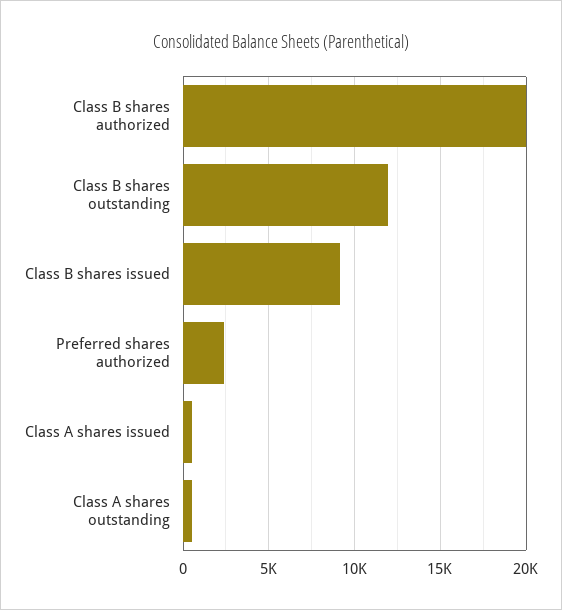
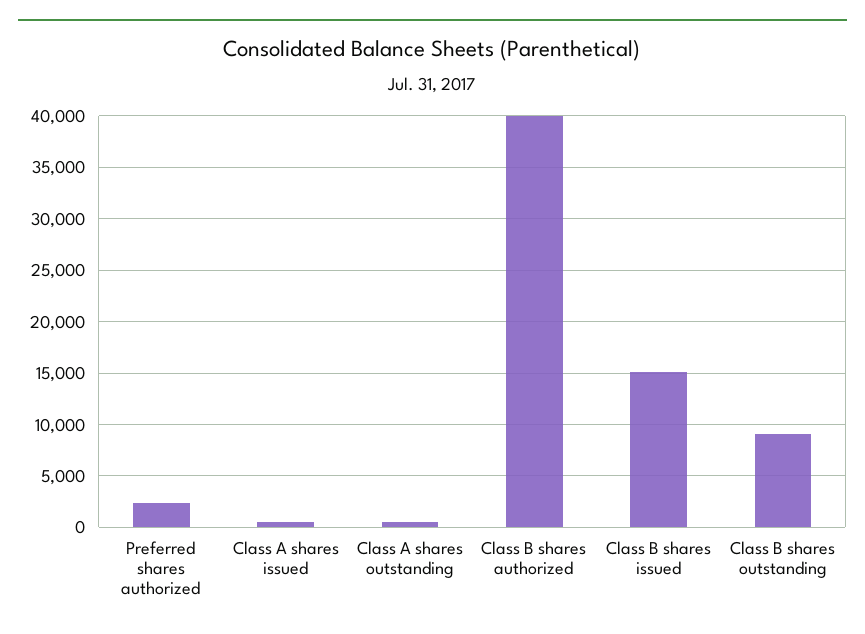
  {
-   "Class B shares authorized": 20000,
+   "Class B shares authorized": 40000,
-   "Class B shares outstanding": 12000,
+   "Class B shares outstanding": 9000,
-   "Class B shares issued": 9000,
+   "Class B shares issued": 15000,
    "Preferred shares authorized": 2500,
    "Class A shares issued": 500,
    "Class A shares outstanding": 500
  }

